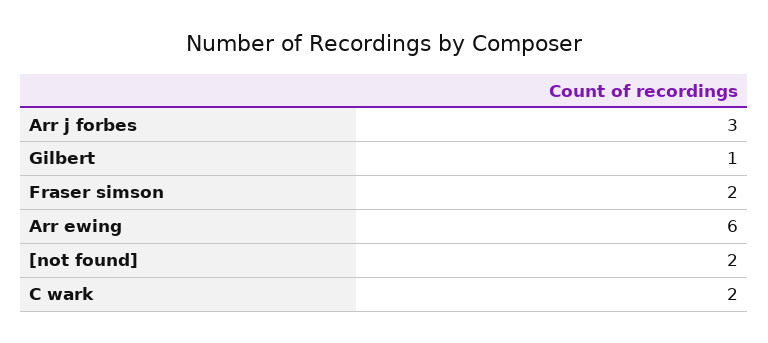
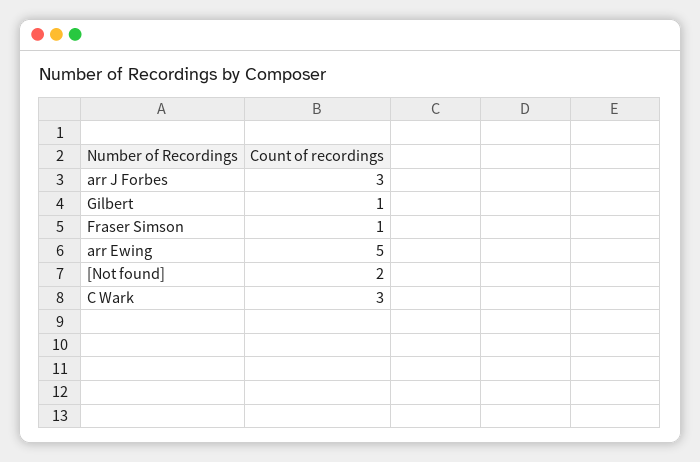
  {
    "Arr j forbes": 3,
    "Gilbert": 1,
-   "Fraser simson": 2,
+   "Fraser simson": 1,
-   "Arr ewing": 6,
+   "Arr ewing": 5,
    "[not found]": 2,
-   "C wark": 2
+   "C wark": 3
  }

